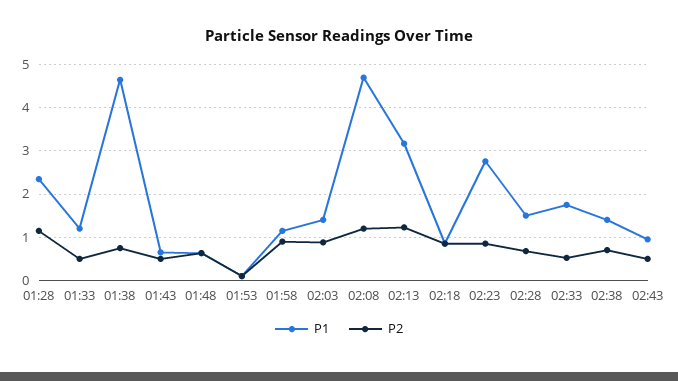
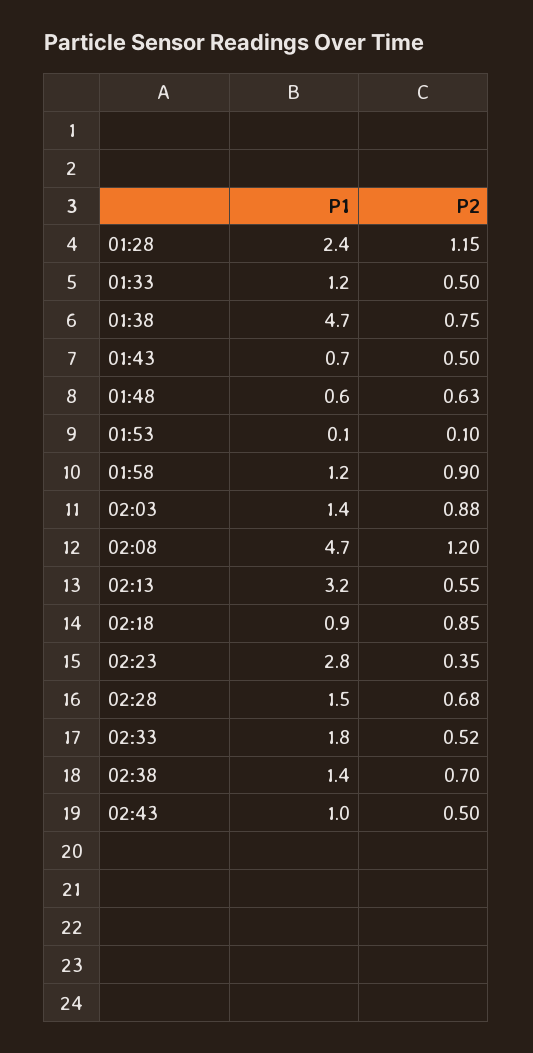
  {
    "P1": {
      "01:28": 2.4,
      "01:33": 1.2,
      "01:38": 4.7,
      "01:43": 0.7,
      "01:48": 0.6,
      "01:53": 0.1,
      "01:58": 1.2,
      "02:03": 1.4,
      "02:08": 4.7,
      "02:13": 3.2,
      "02:18": 0.9,
      "02:23": 2.8,
      "02:28": 1.5,
      "02:33": 1.8,
      "02:38": 1.4,
      "02:43": 1
    },
    "P2": {
      "01:28": 1.15,
      "01:33": 0.5,
      "01:38": 0.75,
      "01:43": 0.5,
      "01:48": 0.63,
      "01:53": 0.1,
      "01:58": 0.9,
      "02:03": 0.88,
      "02:08": 1.2,
-     "02:13": 1.2,
+     "02:13": 0.55,
      "02:18": 0.85,
-     "02:23": 0.8,
+     "02:23": 0.35,
      "02:28": 0.68,
      "02:33": 0.52,
      "02:38": 0.7,
      "02:43": 0.5
    }
  }

